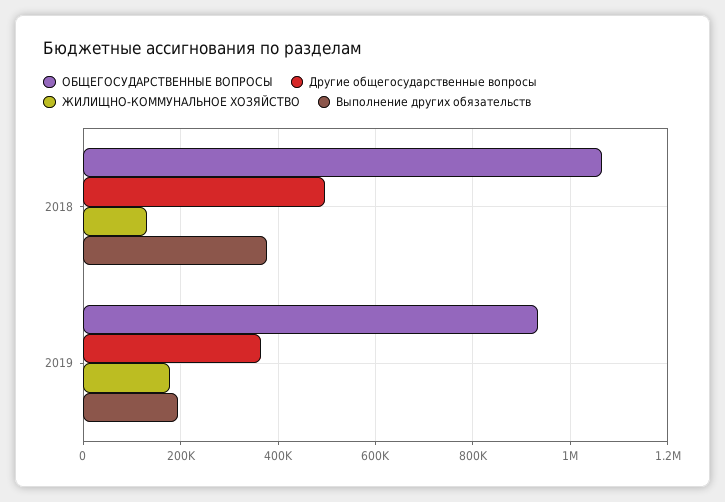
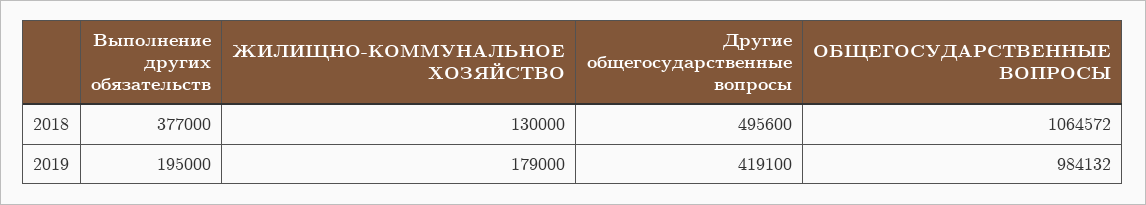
  {
    "ОБЩЕГОСУДАРСТВЕННЫЕ ВОПРОСЫ": {
      "2018": 1064572,
-     "2019": 940000
+     "2019": 984132
    },
    "Другие общегосударственные вопросы": {
      "2018": 495600,
-     "2019": 360000
+     "2019": 419100
    },
    "ЖИЛИЩНО-КОММУНАЛЬНОЕ ХОЗЯЙСТВО": {
      "2018": 130000,
      "2019": 179000
    },
    "Выполнение других обязательств": {
      "2018": 377000,
      "2019": 195000
    }
  }

